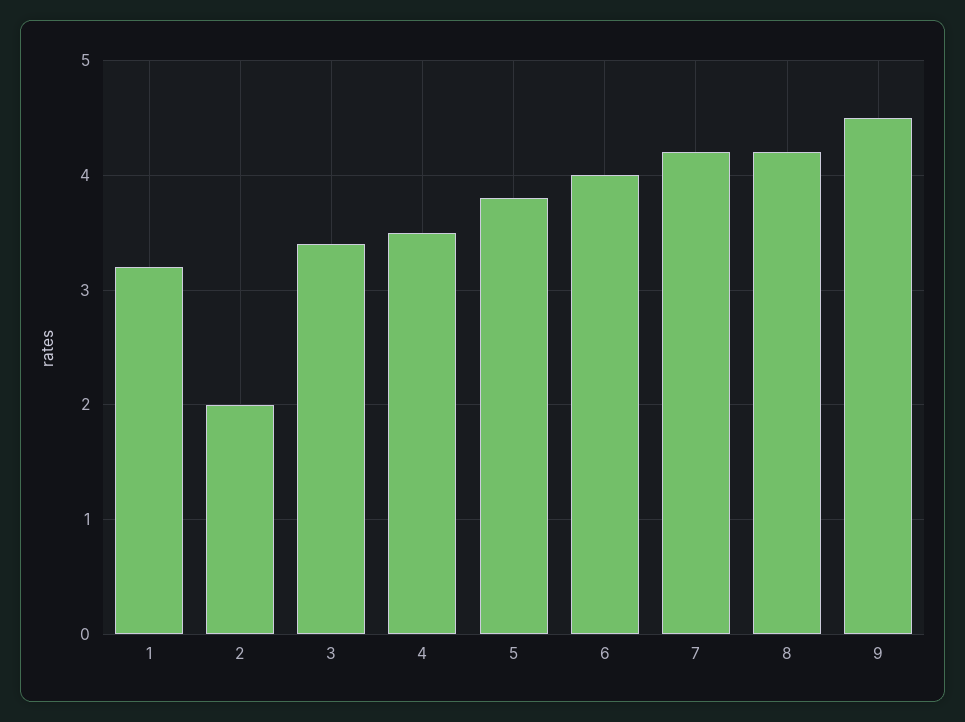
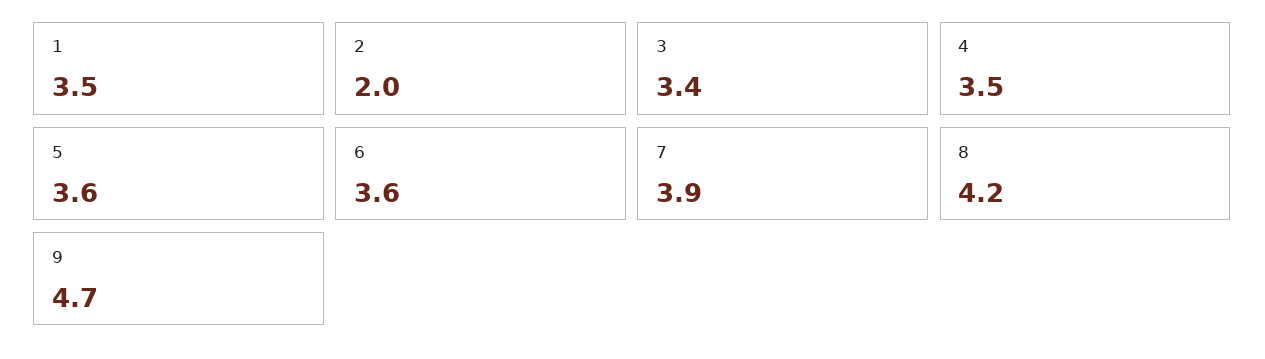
  {
-   "1": 3.2,
+   "1": 3.5,
    "2": 2,
    "3": 3.4,
    "4": 3.5,
-   "5": 3.8,
+   "5": 3.6,
-   "6": 4,
+   "6": 3.6,
-   "7": 4.2,
+   "7": 3.9,
    "8": 4.2,
-   "9": 4.5
+   "9": 4.7
  }

